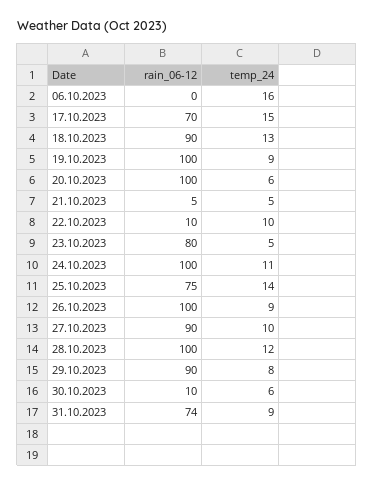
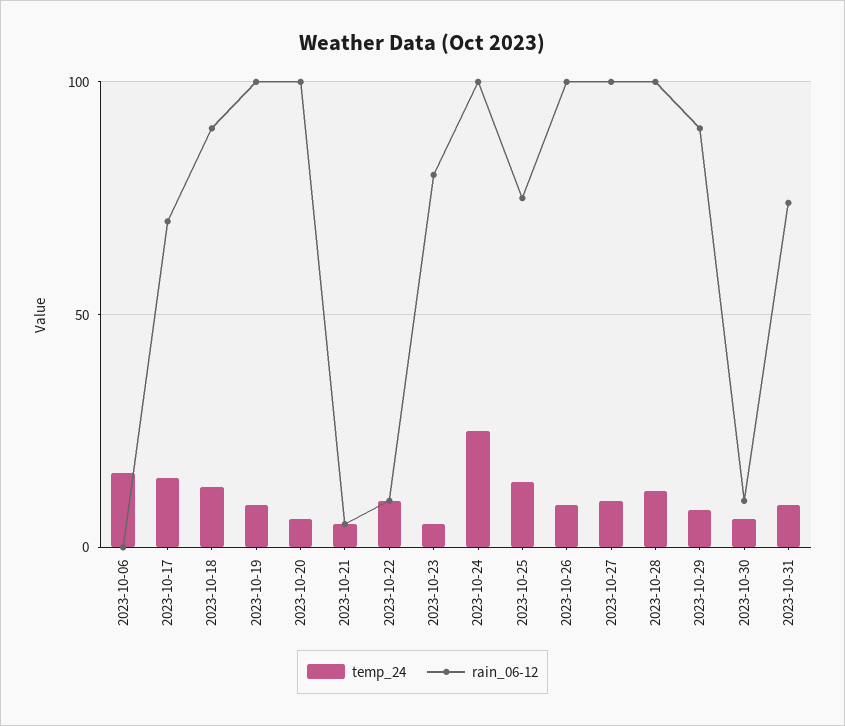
  {
    "rain_06-12": {
      "06.10.2023": 0,
      "17.10.2023": 70,
      "18.10.2023": 90,
      "19.10.2023": 100,
      "20.10.2023": 100,
      "21.10.2023": 5,
      "22.10.2023": 10,
      "23.10.2023": 80,
      "24.10.2023": 100,
      "25.10.2023": 75,
      "26.10.2023": 100,
-     "27.10.2023": 90,
+     "27.10.2023": 100,
      "28.10.2023": 100,
      "29.10.2023": 90,
      "30.10.2023": 10,
      "31.10.2023": 74
    },
    "temp_24": {
      "06.10.2023": 16,
      "17.10.2023": 15,
      "18.10.2023": 13,
      "19.10.2023": 9,
      "20.10.2023": 6,
      "21.10.2023": 5,
      "22.10.2023": 10,
      "23.10.2023": 5,
-     "24.10.2023": 11,
+     "24.10.2023": 25,
      "25.10.2023": 14,
      "26.10.2023": 9,
      "27.10.2023": 10,
      "28.10.2023": 12,
      "29.10.2023": 8,
      "30.10.2023": 6,
      "31.10.2023": 9
    }
  }

